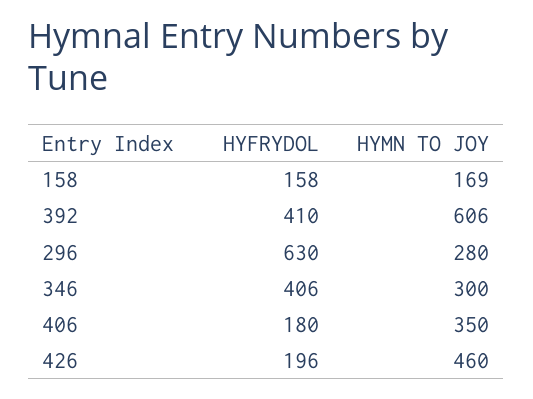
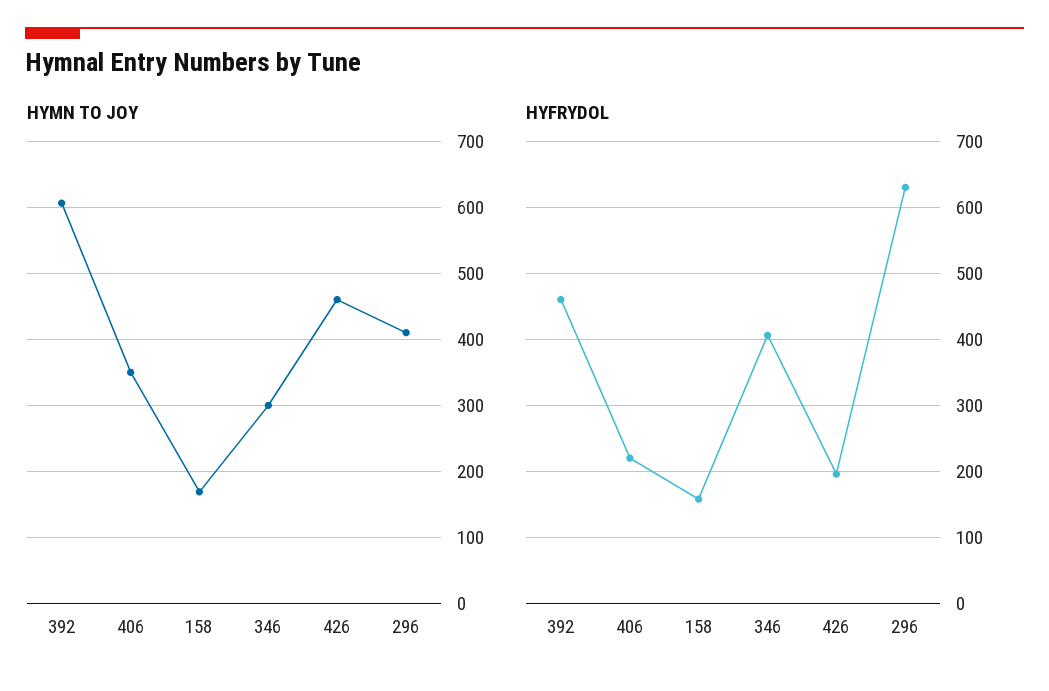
  {
    "HYFRYDOL": {
      "158": 158,
-     "392": 410,
+     "392": 460,
      "296": 630,
      "346": 406,
-     "406": 180,
+     "406": 220,
      "426": 196
    },
    "HYMN TO JOY": {
      "158": 169,
      "392": 606,
-     "296": 280,
+     "296": 410,
      "346": 300,
      "406": 350,
      "426": 460
    }
  }

